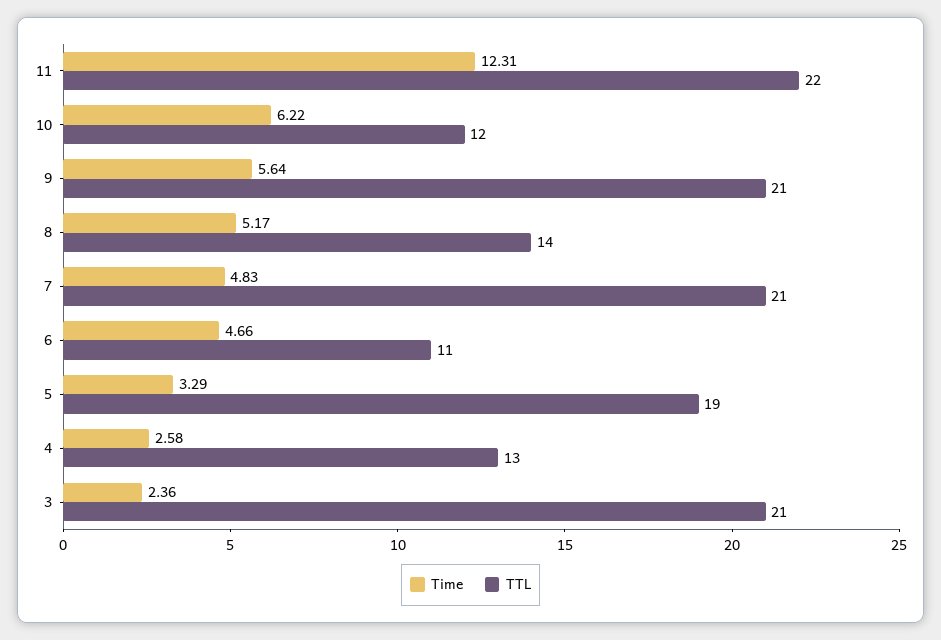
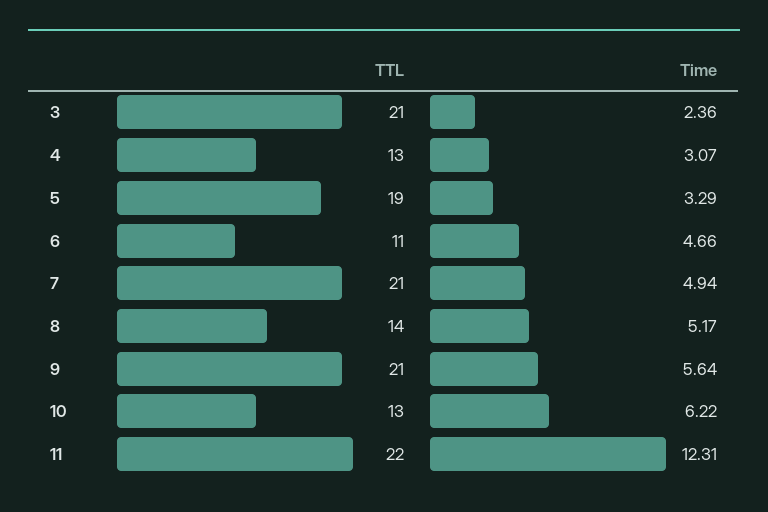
  {
    "Time": {
      "11": 12.31,
      "10": 6.22,
      "9": 5.64,
      "8": 5.17,
-     "7": 4.83,
+     "7": 4.94,
      "6": 4.66,
      "5": 3.29,
-     "4": 2.58,
+     "4": 3.07,
      "3": 2.36
    },
    "TTL": {
      "11": 22,
-     "10": 12,
+     "10": 13,
      "9": 21,
      "8": 14,
      "7": 21,
      "6": 11,
      "5": 19,
      "4": 13,
      "3": 21
    }
  }

